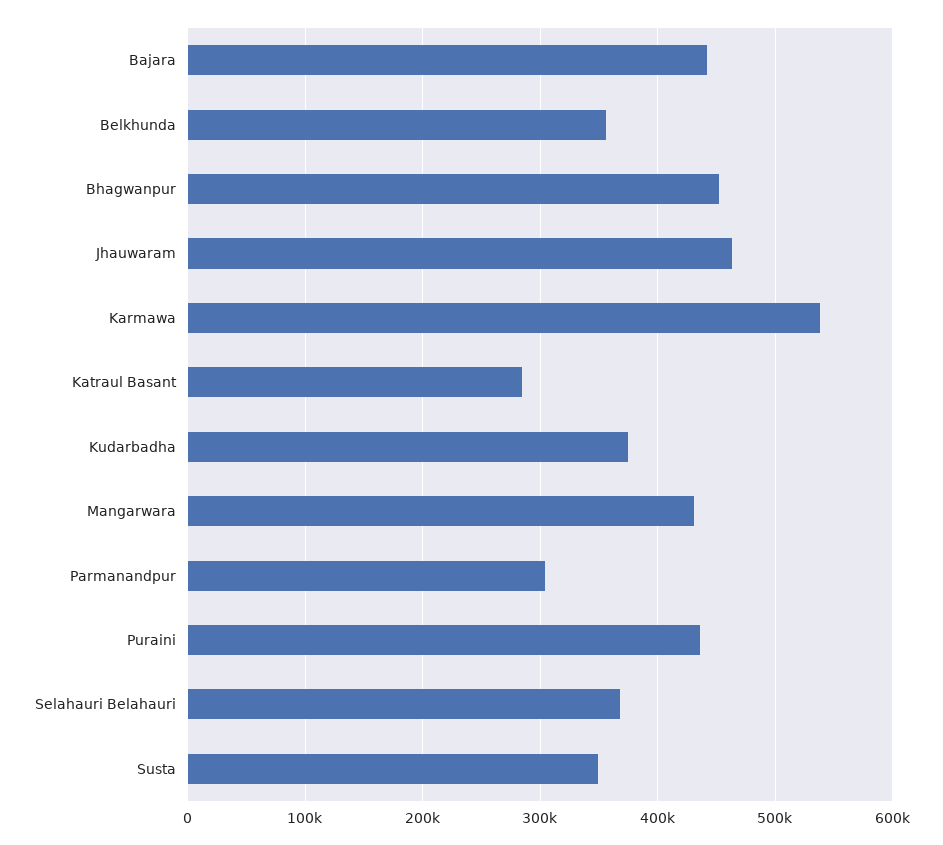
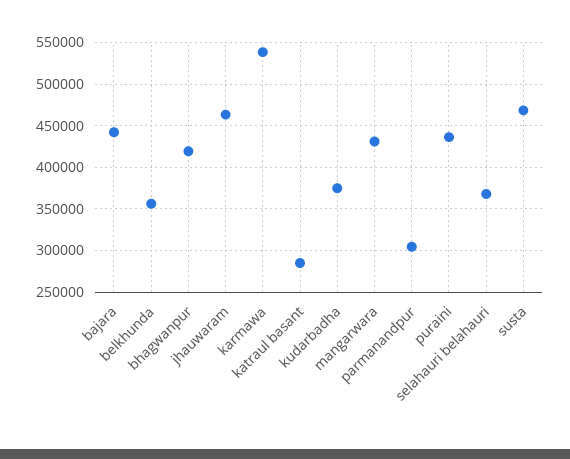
  {
    "Bajara": 440000,
    "Belkhunda": 360000,
-   "Bhagwanpur": 450000,
+   "Bhagwanpur": 420000,
    "Jhauwaram": 460000,
    "Karmawa": 540000,
    "Katraul Basant": 280000,
    "Kudarbadha": 370000,
    "Mangarwara": 430000,
    "Parmanandpur": 300000,
    "Puraini": 440000,
    "Selahauri Belahauri": 370000,
-   "Susta": 350000
+   "Susta": 470000
  }

